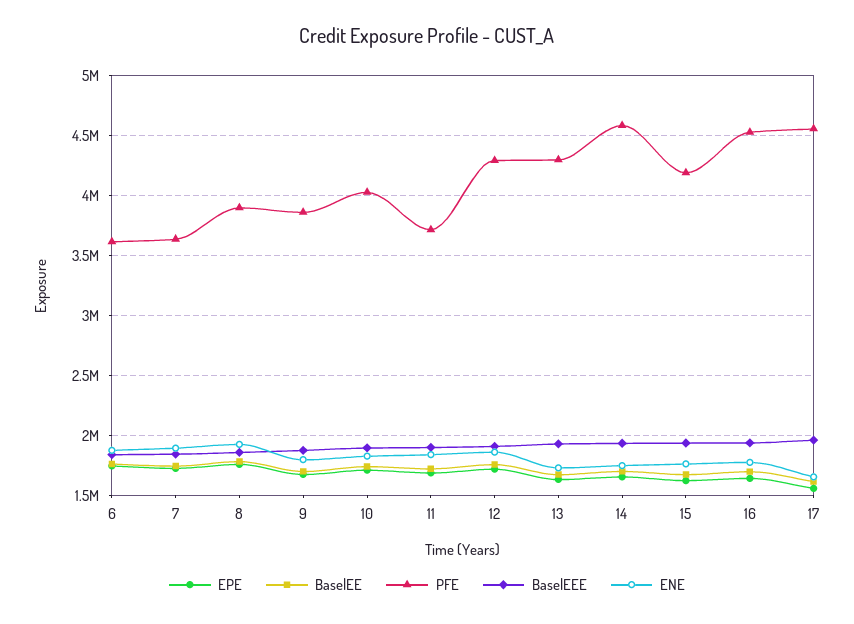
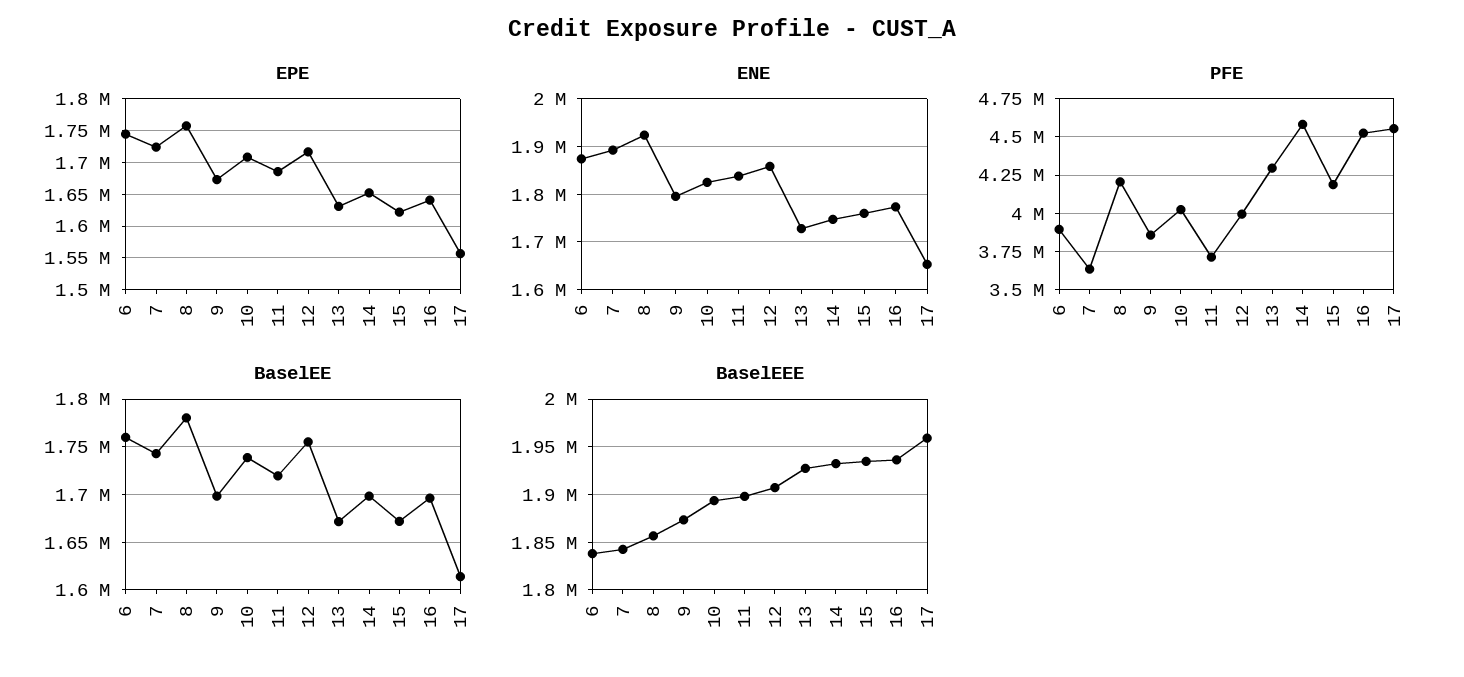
  {
    "EPE": {
      "6": 1740000,
      "7": 1720000,
      "8": 1760000,
      "9": 1670000,
      "10": 1710000,
      "11": 1690000,
      "12": 1720000,
      "13": 1630000,
      "14": 1650000,
      "15": 1620000,
      "16": 1640000,
      "17": 1560000
    },
    "BaselEE": {
      "6": 1760000,
      "7": 1740000,
      "8": 1780000,
      "9": 1700000,
      "10": 1740000,
      "11": 1720000,
      "12": 1760000,
      "13": 1670000,
      "14": 1700000,
      "15": 1670000,
      "16": 1700000,
      "17": 1610000
    },
    "PFE": {
-     "6": 3600000,
+     "6": 3900000,
      "7": 3650000,
-     "8": 3900000,
+     "8": 4200000,
      "9": 3850000,
      "10": 4000000,
      "11": 3700000,
-     "12": 4300000,
+     "12": 4000000,
      "13": 4300000,
      "14": 4600000,
      "15": 4200000,
      "16": 4550000,
      "17": 4550000
    },
    "BaselEEE": {
      "6": 1840000,
      "7": 1840000,
      "8": 1860000,
      "9": 1870000,
      "10": 1890000,
      "11": 1900000,
      "12": 1910000,
      "13": 1930000,
      "14": 1930000,
      "15": 1930000,
      "16": 1940000,
      "17": 1960000
    },
    "ENE": {
      "6": 1880000,
      "7": 1900000,
      "8": 1920000,
      "9": 1800000,
      "10": 1820000,
      "11": 1840000,
      "12": 1860000,
      "13": 1720000,
      "14": 1740000,
      "15": 1760000,
      "16": 1780000,
      "17": 1660000
    }
  }

